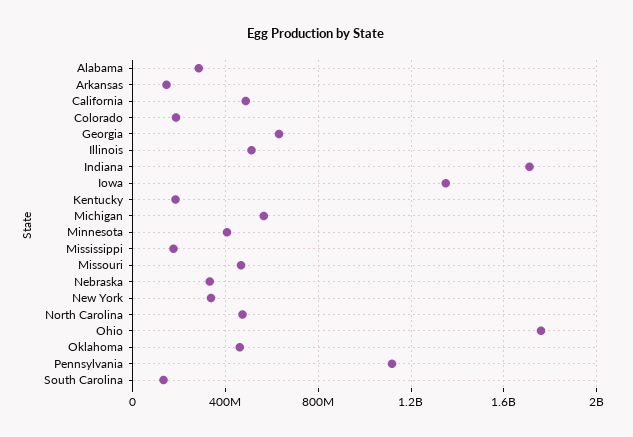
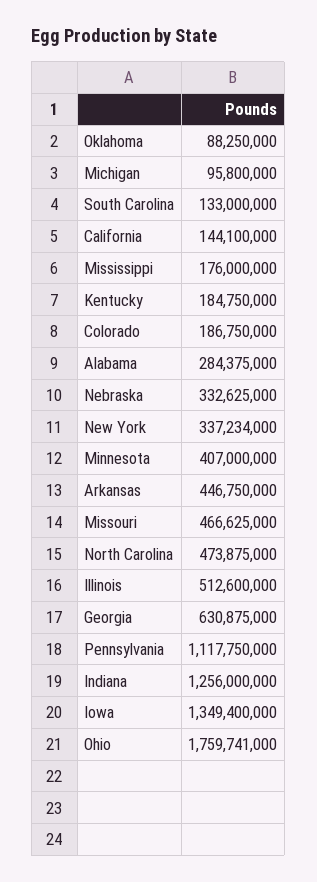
  {
    "Alabama": 284375000,
-   "Arkansas": 150000000,
+   "Arkansas": 446750000,
-   "California": 500000000,
+   "California": 144100000,
    "Colorado": 186750000,
    "Georgia": 630875000,
    "Illinois": 512600000,
-   "Indiana": 1700000000,
+   "Indiana": 1256000000,
    "Iowa": 1349400000,
    "Kentucky": 184750000,
-   "Michigan": 550000000,
+   "Michigan": 95800000,
    "Minnesota": 407000000,
    "Mississippi": 176000000,
    "Missouri": 466625000,
    "Nebraska": 332625000,
    "New York": 337234000,
    "North Carolina": 473875000,
    "Ohio": 1759741000,
-   "Oklahoma": 450000000,
+   "Oklahoma": 88250000,
    "Pennsylvania": 1117750000,
    "South Carolina": 133000000
  }

